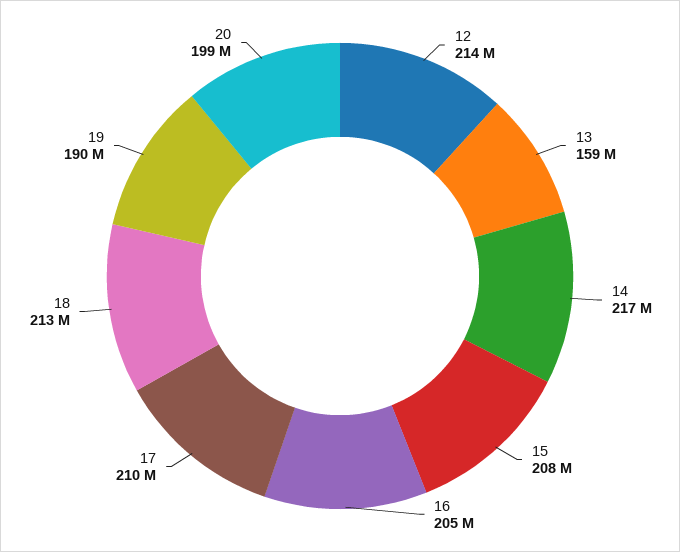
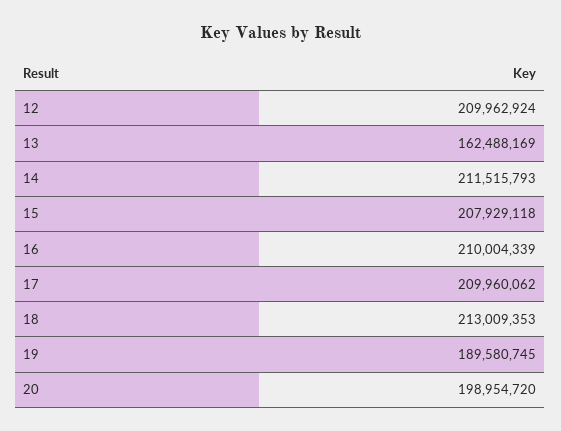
  {
-   "12": 214000000,
+   "12": 209962924,
-   "13": 159000000,
+   "13": 162488169,
-   "14": 217000000,
+   "14": 211515793,
    "15": 207929118,
-   "16": 205000000,
+   "16": 210004339,
    "17": 209960062,
    "18": 213009353,
    "19": 189580745,
    "20": 198954720
  }

